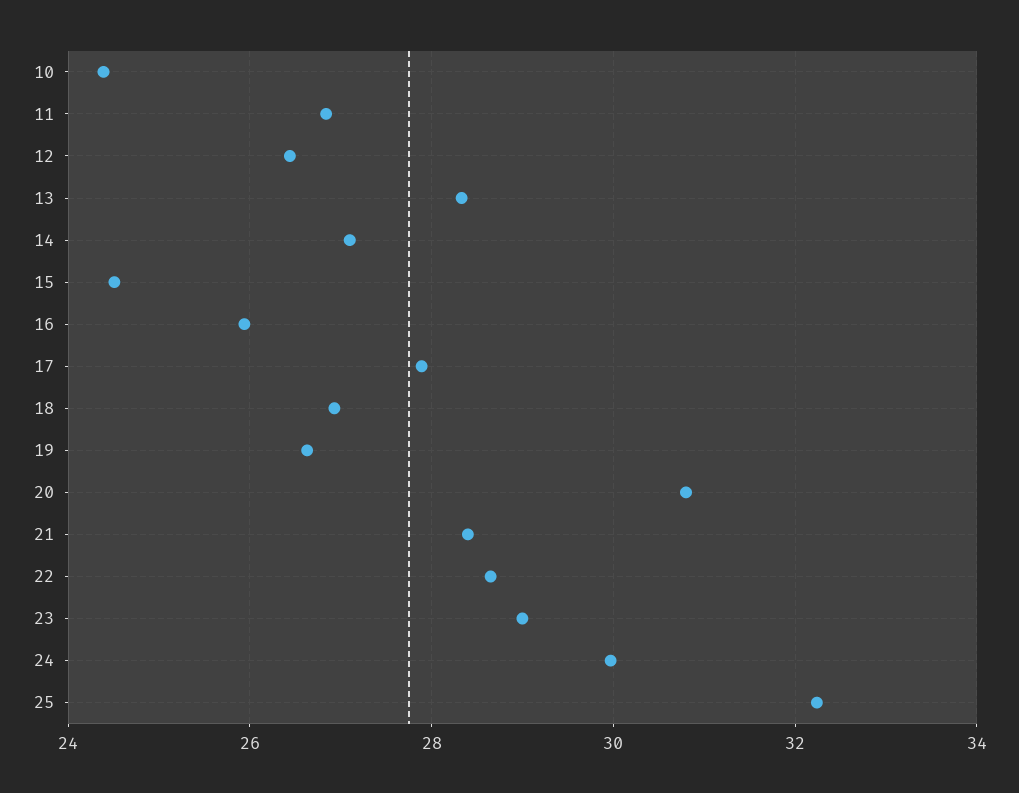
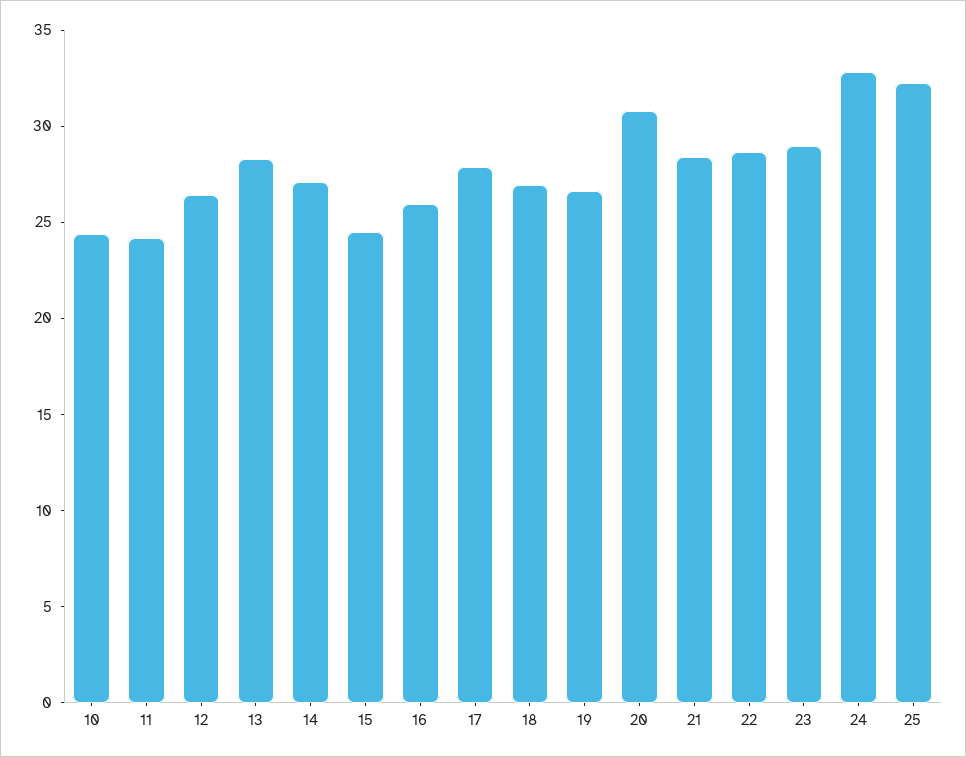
  {
    "10": 24.4,
-   "11": 26.8,
+   "11": 24,
    "12": 26.4,
    "13": 28.4,
    "14": 27.2,
    "15": 24.6,
    "16": 26,
    "17": 27.8,
    "18": 27,
    "19": 26.6,
    "20": 30.8,
    "21": 28.4,
    "22": 28.6,
    "23": 29,
-   "24": 30,
+   "24": 33,
    "25": 32.2
  }

